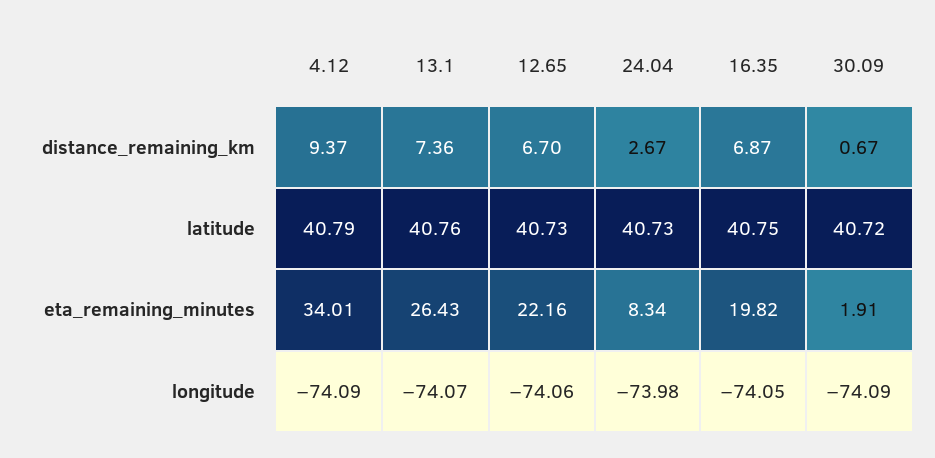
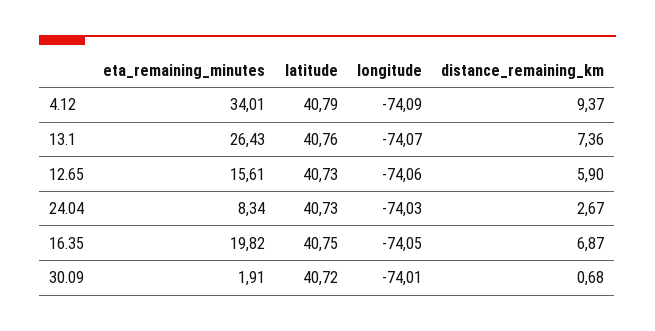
  {
    "4.12": {
      "distance_remaining_km": 9.37,
      "latitude": 40.79,
      "eta_remaining_minutes": 34.01,
      "longitude": -74.09
    },
    "13.1": {
      "distance_remaining_km": 7.36,
      "latitude": 40.76,
      "eta_remaining_minutes": 26.43,
      "longitude": -74.07
    },
    "12.65": {
-     "distance_remaining_km": 6.7,
+     "distance_remaining_km": 5.9,
      "latitude": 40.73,
-     "eta_remaining_minutes": 22.16,
+     "eta_remaining_minutes": 15.61,
      "longitude": -74.06
    },
    "24.04": {
      "distance_remaining_km": 2.67,
      "latitude": 40.73,
      "eta_remaining_minutes": 8.34,
-     "longitude": -73.98
+     "longitude": -74.03
    },
    "16.35": {
      "distance_remaining_km": 6.87,
      "latitude": 40.75,
      "eta_remaining_minutes": 19.82,
      "longitude": -74.05
    },
    "30.09": {
-     "distance_remaining_km": 0.67,
+     "distance_remaining_km": 0.68,
      "latitude": 40.72,
      "eta_remaining_minutes": 1.91,
-     "longitude": -74.09
+     "longitude": -74.01
    }
  }

